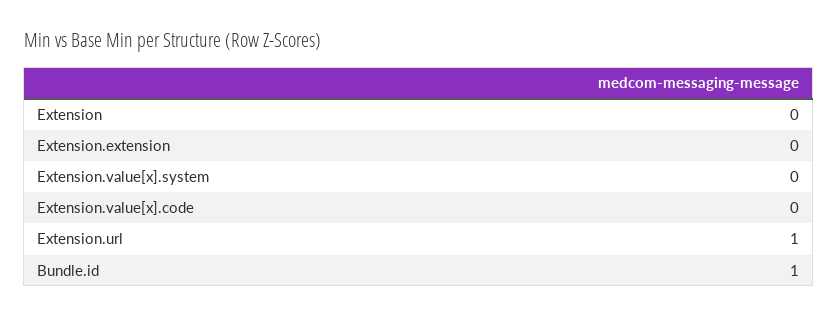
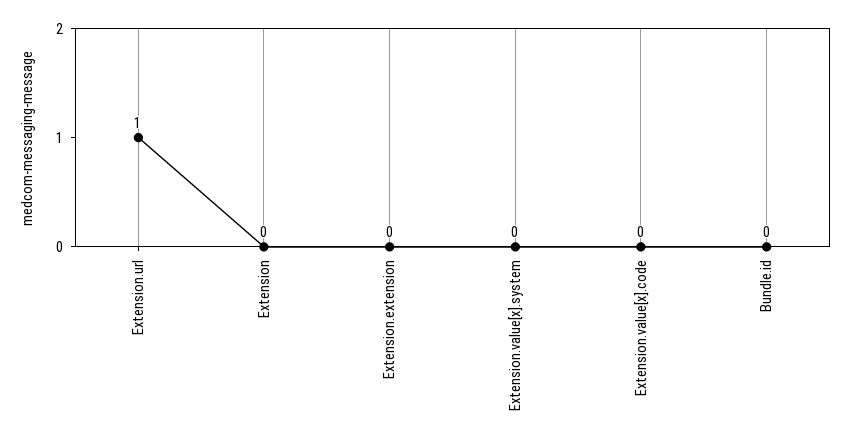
  {
    "Extension": 0,
    "Extension.extension": 0,
    "Extension.value[x].system": 0,
    "Extension.value[x].code": 0,
    "Extension.url": 1,
-   "Bundle.id": 1
+   "Bundle.id": 0
  }

